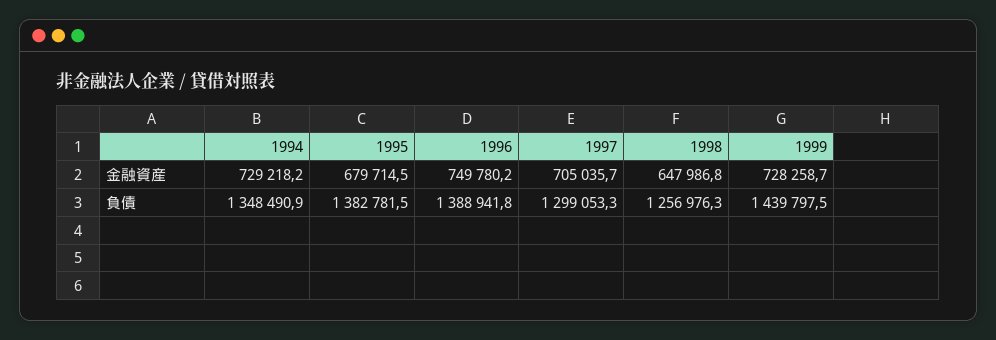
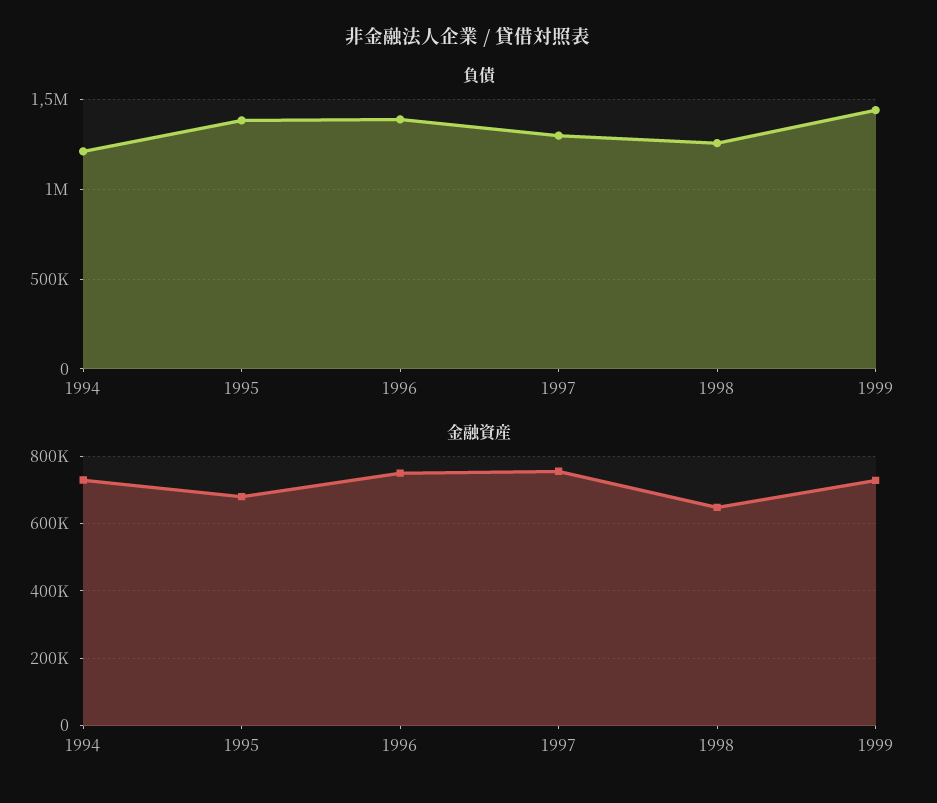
  {
    "金融資産": {
      "1994": 729218.2,
      "1995": 679714.5,
      "1996": 749780.2,
-     "1997": 705035.7,
+     "1997": 760000,
      "1998": 647986.8,
      "1999": 728258.7
    },
    "負債": {
-     "1994": 1348490.9,
+     "1994": 1200000,
      "1995": 1382781.5,
      "1996": 1388941.8,
      "1997": 1299053.3,
      "1998": 1256976.3,
      "1999": 1439797.5
    }
  }

